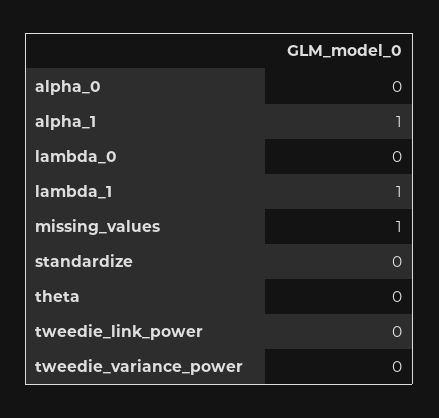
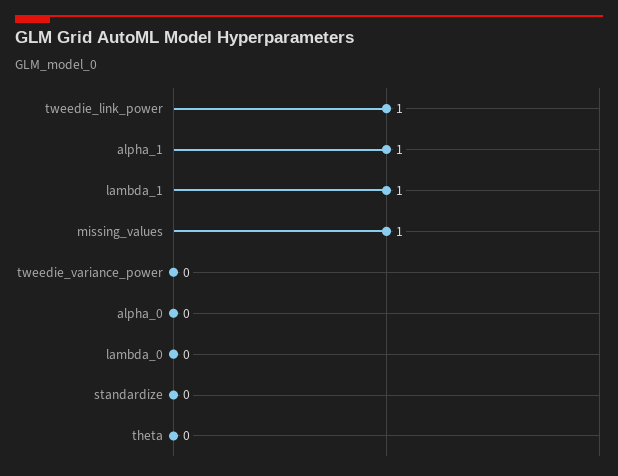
  {
    "alpha_0": 0,
    "alpha_1": 1,
    "lambda_0": 0,
    "lambda_1": 1,
    "missing_values": 1,
    "standardize": 0,
    "theta": 0,
-   "tweedie_link_power": 0,
+   "tweedie_link_power": 1,
    "tweedie_variance_power": 0
  }

